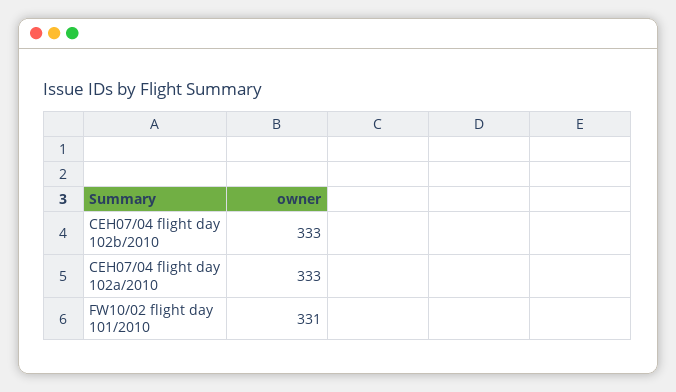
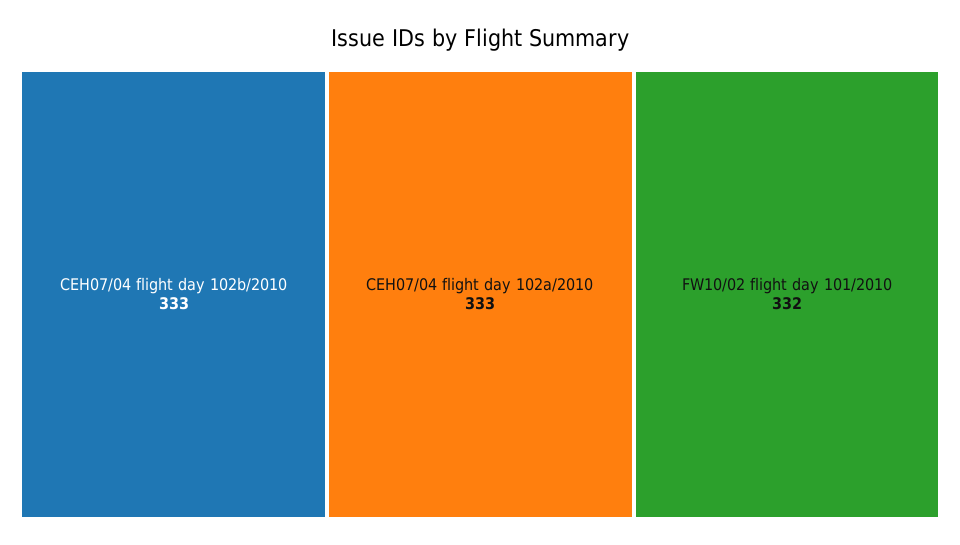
  {
    "CEH07/04 flight day 102b/2010": 333,
    "CEH07/04 flight day 102a/2010": 333,
-   "FW10/02 flight day 101/2010": 331
+   "FW10/02 flight day 101/2010": 332
  }

